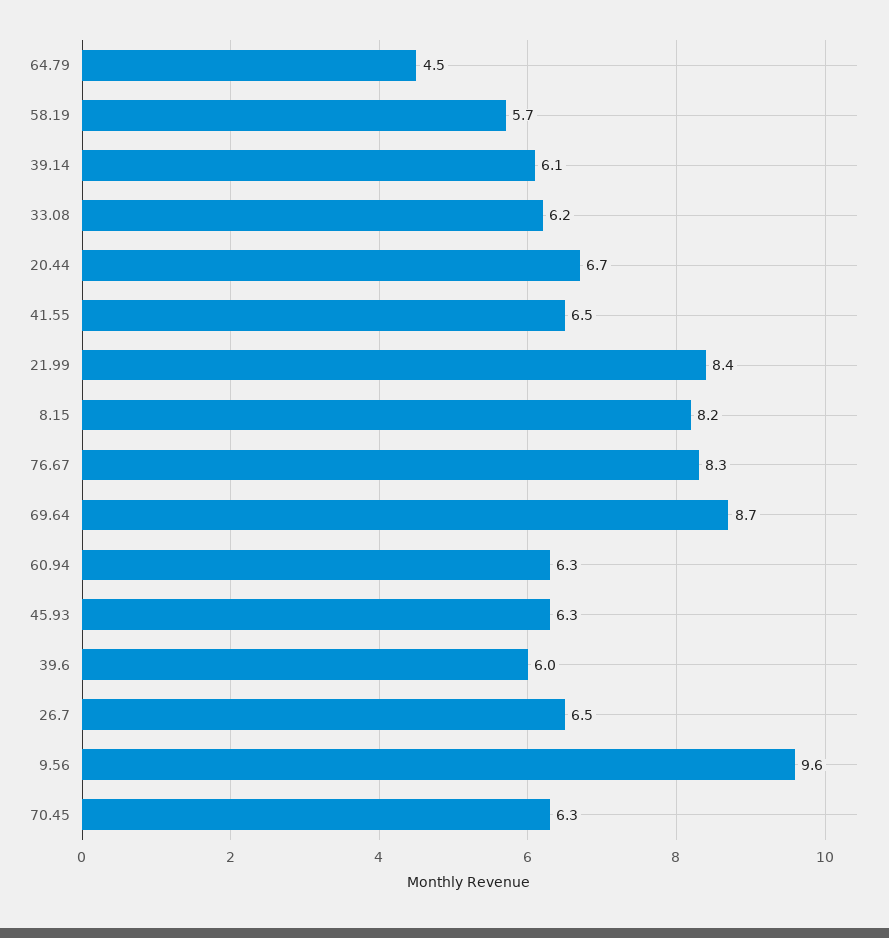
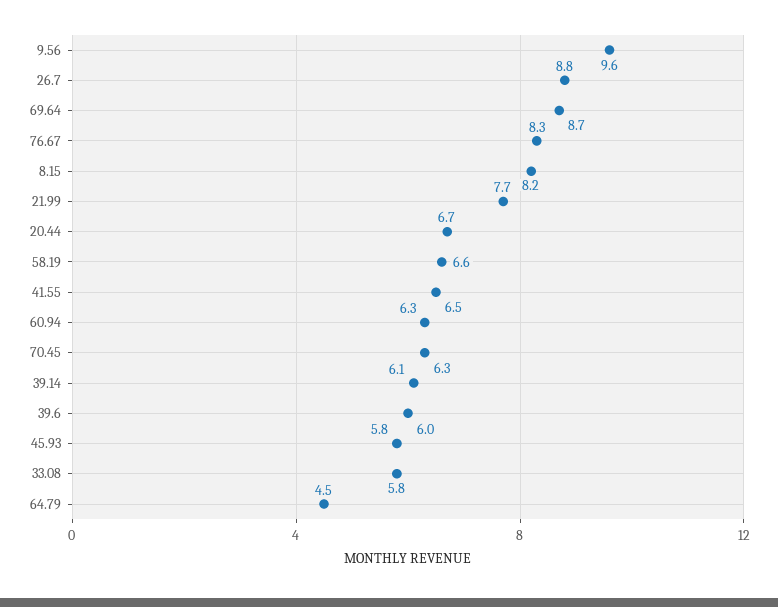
  {
    "64.79": 4.5,
-   "58.19": 5.7,
+   "58.19": 6.6,
    "39.14": 6.1,
-   "33.08": 6.2,
+   "33.08": 5.8,
    "20.44": 6.7,
    "41.55": 6.5,
-   "21.99": 8.4,
+   "21.99": 7.7,
    "8.15": 8.2,
    "76.67": 8.3,
    "69.64": 8.7,
    "60.94": 6.3,
-   "45.93": 6.3,
+   "45.93": 5.8,
    "39.6": 6,
-   "26.7": 6.5,
+   "26.7": 8.8,
    "9.56": 9.6,
    "70.45": 6.3
  }

